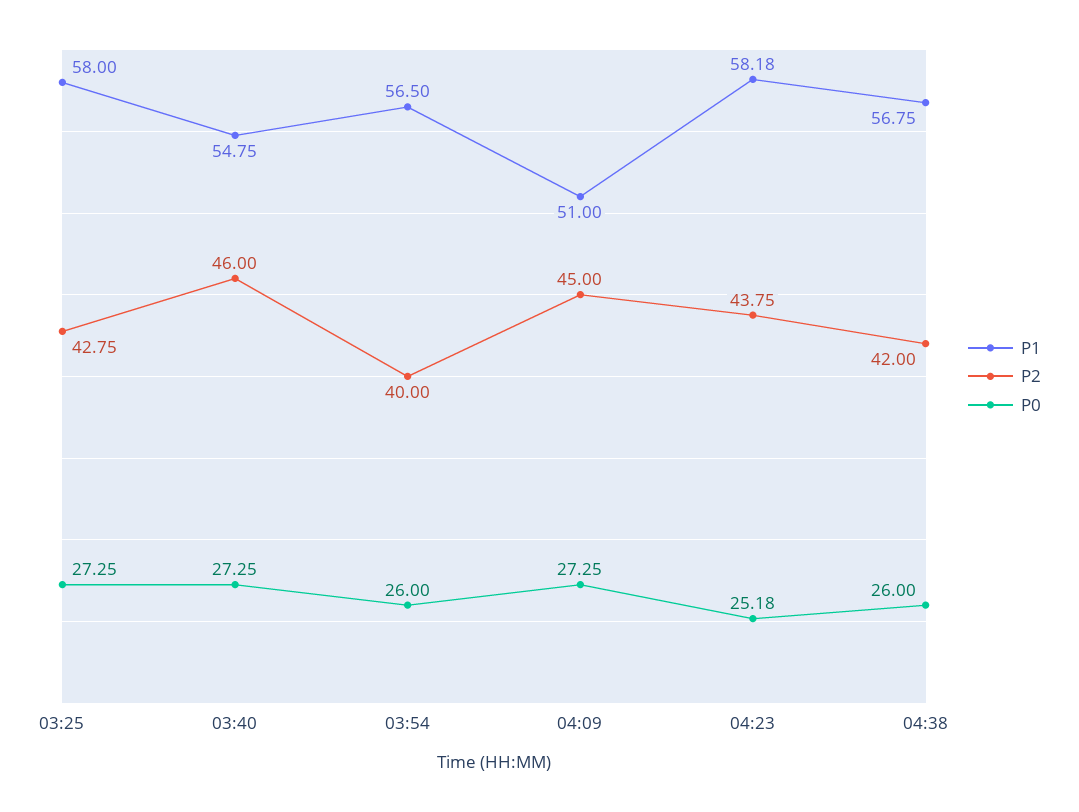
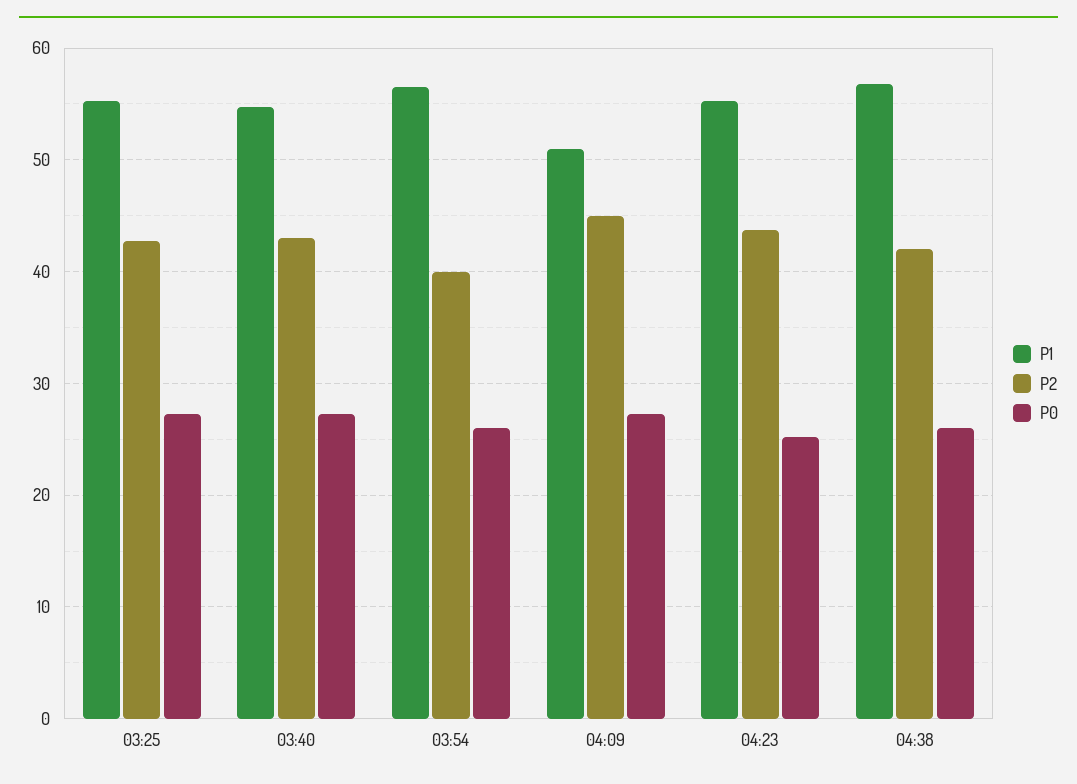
  {
    "P1": {
-     "03:25": 58,
+     "03:25": 55,
      "03:40": 54.75,
      "03:54": 56.5,
      "04:09": 51,
-     "04:23": 58.18,
+     "04:23": 55,
      "04:38": 56.75
    },
    "P2": {
      "03:25": 42.75,
-     "03:40": 46,
+     "03:40": 43,
      "03:54": 40,
      "04:09": 45,
      "04:23": 43.75,
      "04:38": 42
    },
    "P0": {
      "03:25": 27.25,
      "03:40": 27.25,
      "03:54": 26,
      "04:09": 27.25,
      "04:23": 25.18,
      "04:38": 26
    }
  }

